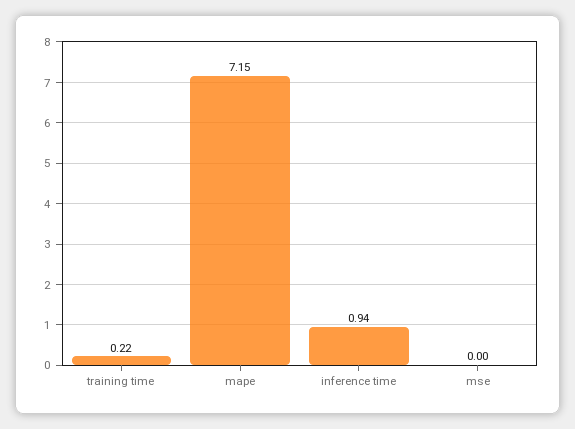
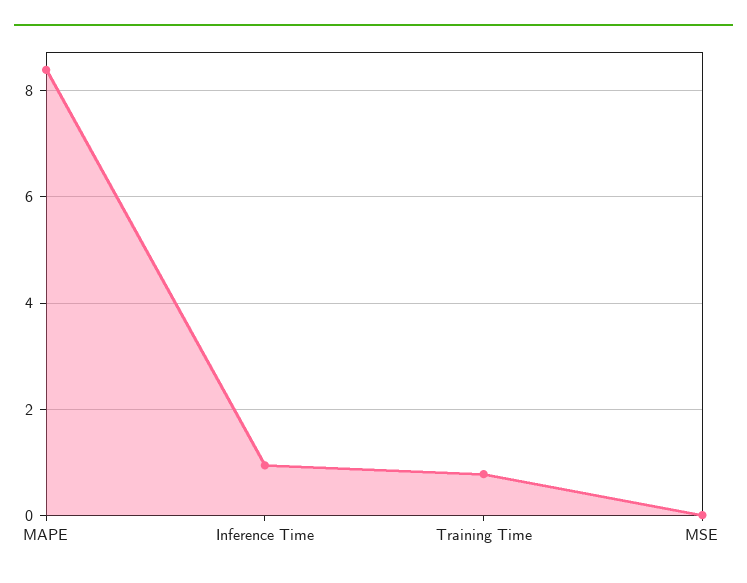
  {
-   "training time": 0.22,
+   "training time": 0.8,
-   "mape": 7.15,
+   "mape": 8.4,
    "inference time": 0.94,
    "mse": 0
  }

